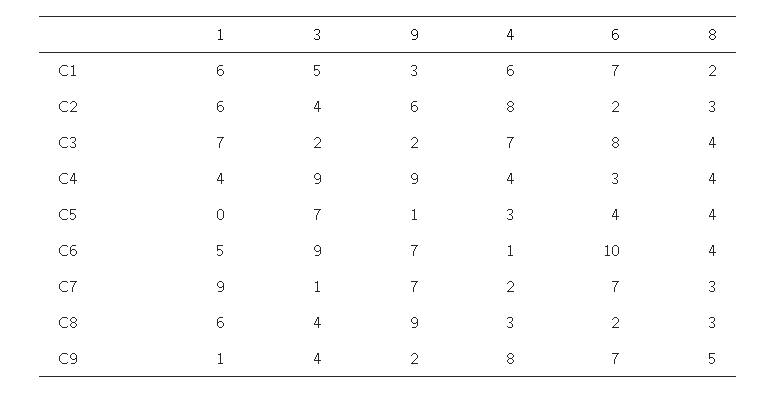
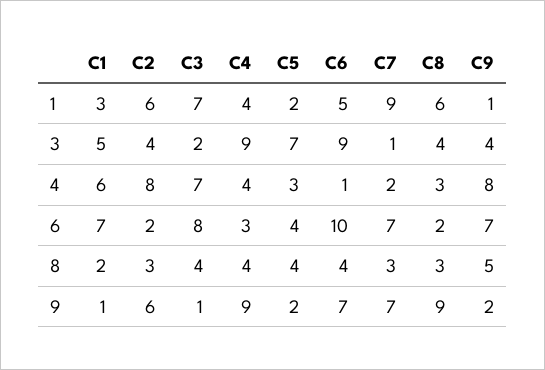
  {
    "1": {
-     "C1": 6,
+     "C1": 3,
      "C2": 6,
      "C3": 7,
      "C4": 4,
-     "C5": 0,
+     "C5": 2,
      "C6": 5,
      "C7": 9,
      "C8": 6,
      "C9": 1
    },
    "3": {
      "C1": 5,
      "C2": 4,
      "C3": 2,
      "C4": 9,
      "C5": 7,
      "C6": 9,
      "C7": 1,
      "C8": 4,
      "C9": 4
    },
    "9": {
-     "C1": 3,
+     "C1": 1,
      "C2": 6,
-     "C3": 2,
+     "C3": 1,
      "C4": 9,
-     "C5": 1,
+     "C5": 2,
      "C6": 7,
      "C7": 7,
      "C8": 9,
      "C9": 2
    },
    "4": {
      "C1": 6,
      "C2": 8,
      "C3": 7,
      "C4": 4,
      "C5": 3,
      "C6": 1,
      "C7": 2,
      "C8": 3,
      "C9": 8
    },
    "6": {
      "C1": 7,
      "C2": 2,
      "C3": 8,
      "C4": 3,
      "C5": 4,
      "C6": 10,
      "C7": 7,
      "C8": 2,
      "C9": 7
    },
    "8": {
      "C1": 2,
      "C2": 3,
      "C3": 4,
      "C4": 4,
      "C5": 4,
      "C6": 4,
      "C7": 3,
      "C8": 3,
      "C9": 5
    }
  }

